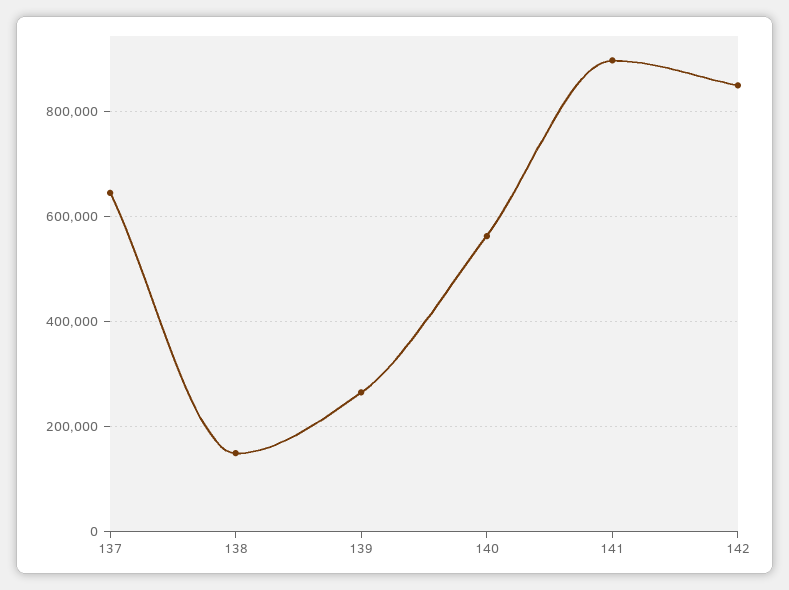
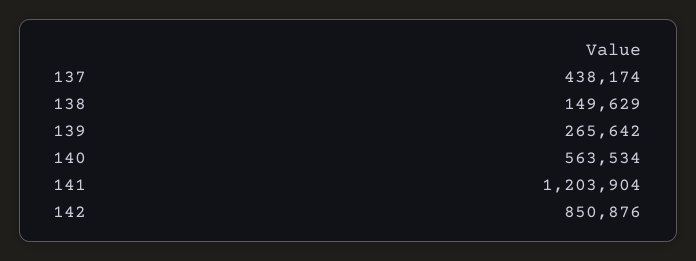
  {
-   "137": 640000,
+   "137": 438174,
    "138": 149629,
    "139": 265642,
    "140": 563534,
-   "141": 900000,
+   "141": 1203904,
    "142": 850876
  }

